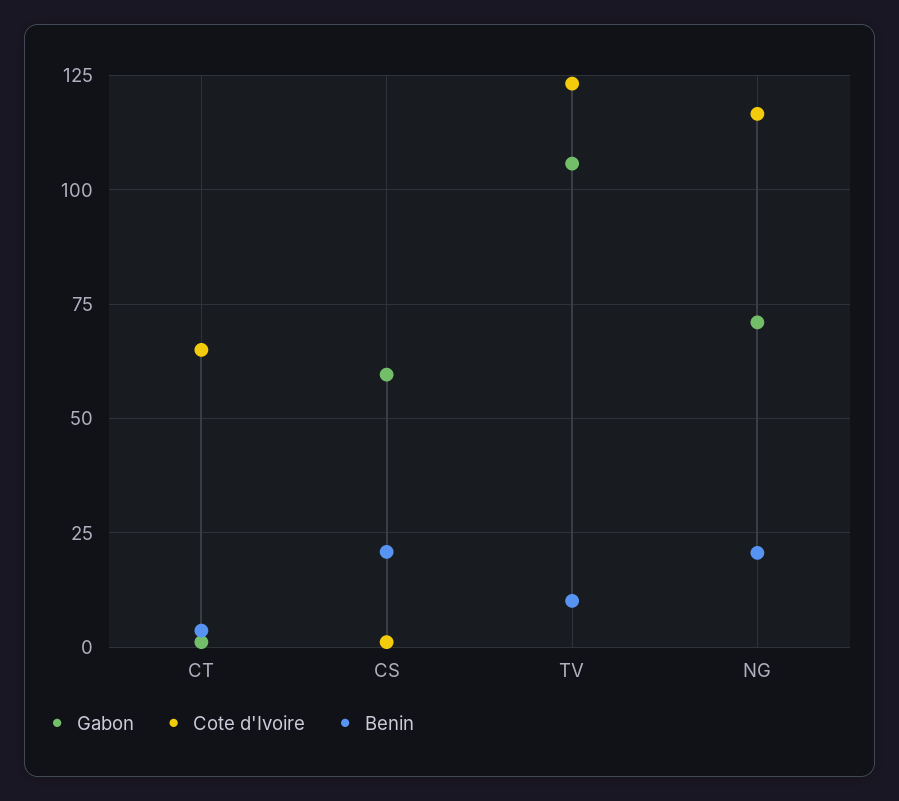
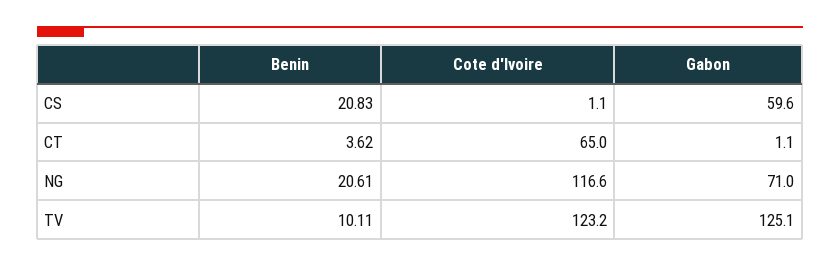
  {
    "Gabon": {
      "CT": 1.1,
      "CS": 59.6,
-     "TV": 105,
+     "TV": 125.1,
      "NG": 71
    },
    "Cote d'Ivoire": {
      "CT": 65,
      "CS": 1.1,
      "TV": 123.2,
      "NG": 116.6
    },
    "Benin": {
      "CT": 3.62,
      "CS": 20.83,
      "TV": 10.11,
      "NG": 20.61
    }
  }

